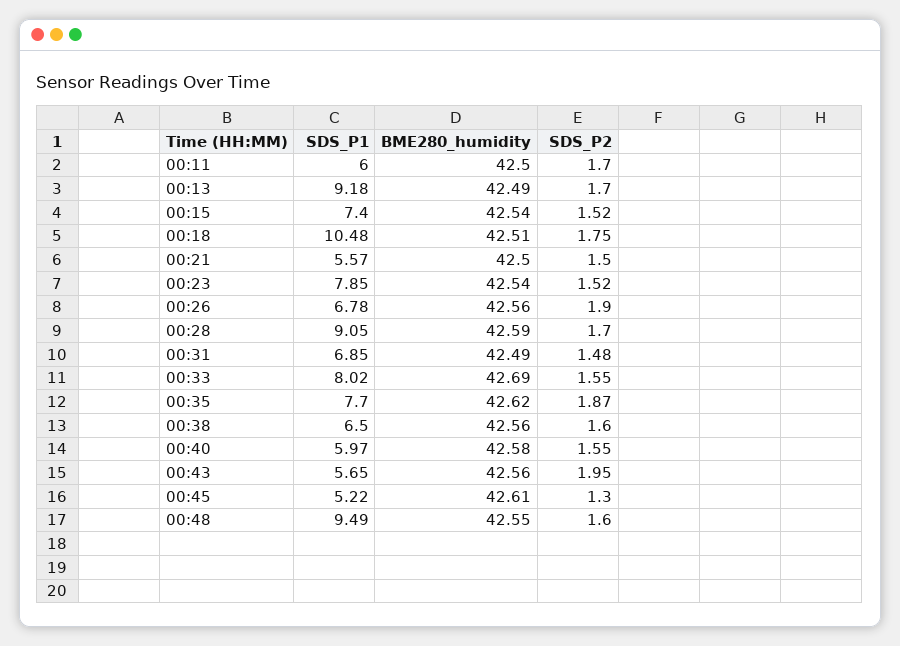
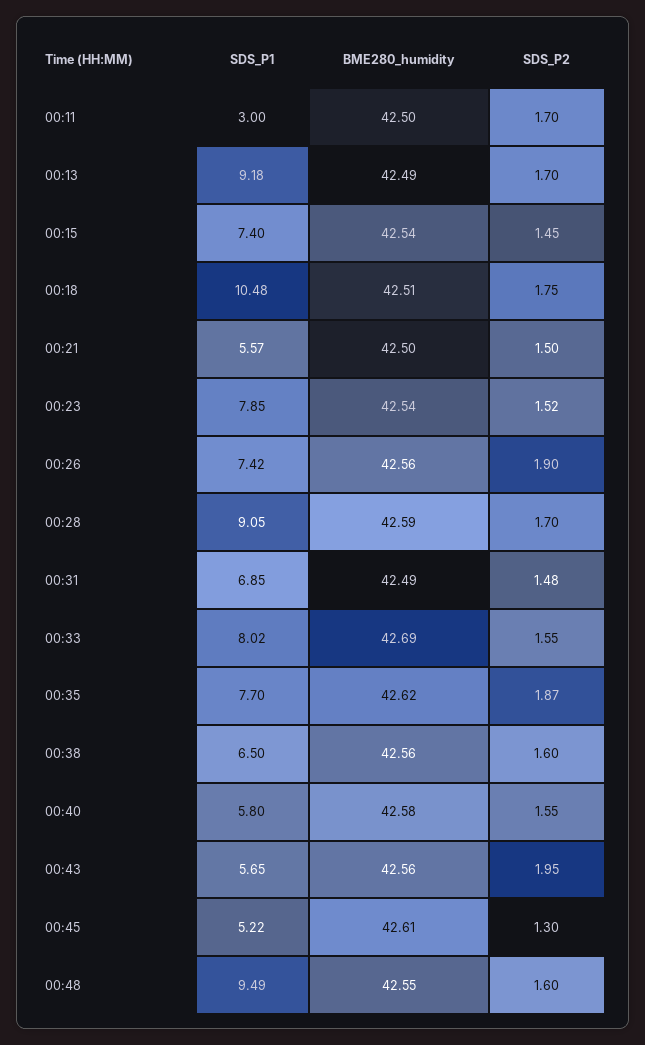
  {
    "SDS_P1": {
-     "00:11": 6,
+     "00:11": 3,
      "00:13": 9.18,
      "00:15": 7.4,
      "00:18": 10.48,
      "00:21": 5.57,
      "00:23": 7.85,
-     "00:26": 6.78,
+     "00:26": 7.42,
      "00:28": 9.05,
      "00:31": 6.85,
      "00:33": 8.02,
      "00:35": 7.7,
      "00:38": 6.5,
-     "00:40": 5.97,
+     "00:40": 5.8,
      "00:43": 5.65,
      "00:45": 5.22,
      "00:48": 9.49
    },
    "BME280_humidity": {
      "00:11": 42.5,
      "00:13": 42.49,
      "00:15": 42.54,
      "00:18": 42.51,
      "00:21": 42.5,
      "00:23": 42.54,
      "00:26": 42.56,
      "00:28": 42.59,
      "00:31": 42.49,
      "00:33": 42.69,
      "00:35": 42.62,
      "00:38": 42.56,
      "00:40": 42.58,
      "00:43": 42.56,
      "00:45": 42.61,
      "00:48": 42.55
    },
    "SDS_P2": {
      "00:11": 1.7,
      "00:13": 1.7,
-     "00:15": 1.52,
+     "00:15": 1.45,
      "00:18": 1.75,
      "00:21": 1.5,
      "00:23": 1.52,
      "00:26": 1.9,
      "00:28": 1.7,
      "00:31": 1.48,
      "00:33": 1.55,
      "00:35": 1.87,
      "00:38": 1.6,
      "00:40": 1.55,
      "00:43": 1.95,
      "00:45": 1.3,
      "00:48": 1.6
    }
  }

